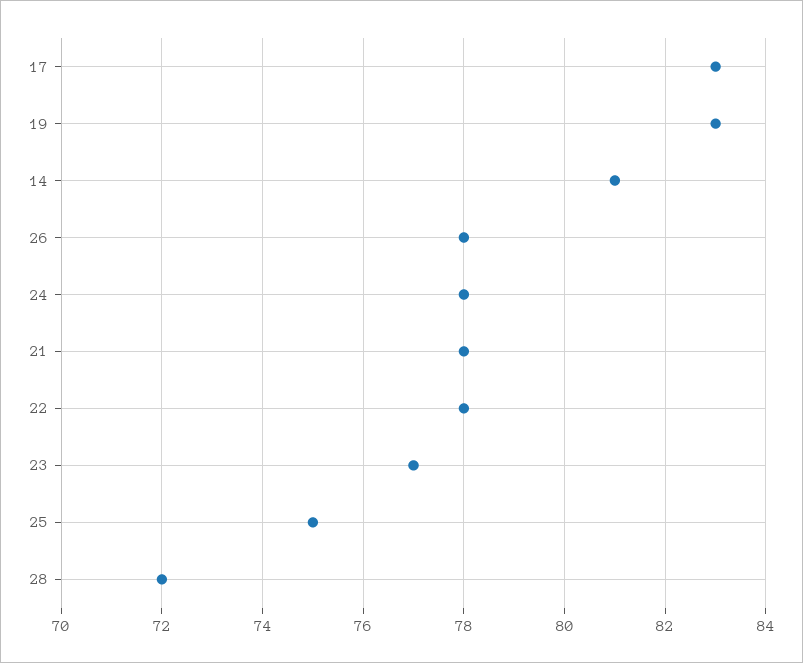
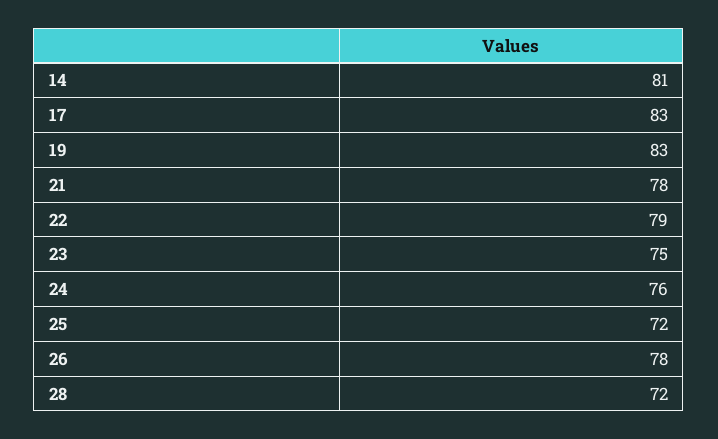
  {
    "17": 83,
    "19": 83,
    "14": 81,
    "26": 78,
-   "24": 78,
+   "24": 76,
    "21": 78,
-   "22": 78,
+   "22": 79,
-   "23": 77,
+   "23": 75,
-   "25": 75,
+   "25": 72,
    "28": 72
  }

